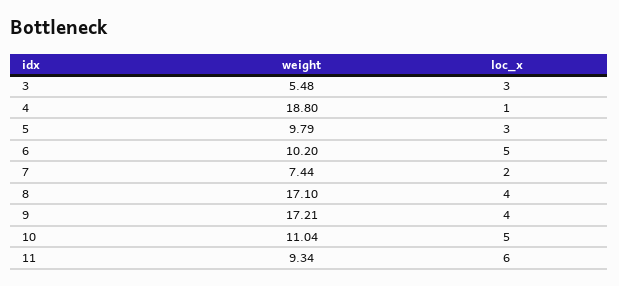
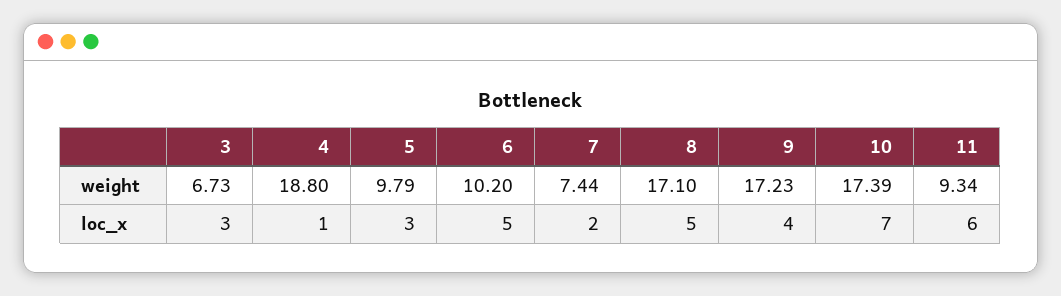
  {
    "weight": {
-     "3": 5.48,
+     "3": 6.73,
      "4": 18.8,
      "5": 9.79,
      "6": 10.2,
      "7": 7.44,
      "8": 17.1,
-     "9": 17.21,
+     "9": 17.23,
-     "10": 11.04,
+     "10": 17.39,
      "11": 9.34
    },
    "loc_x": {
      "3": 3,
      "4": 1,
      "5": 3,
      "6": 5,
      "7": 2,
-     "8": 4,
+     "8": 5,
      "9": 4,
-     "10": 5,
+     "10": 7,
      "11": 6
    }
  }

